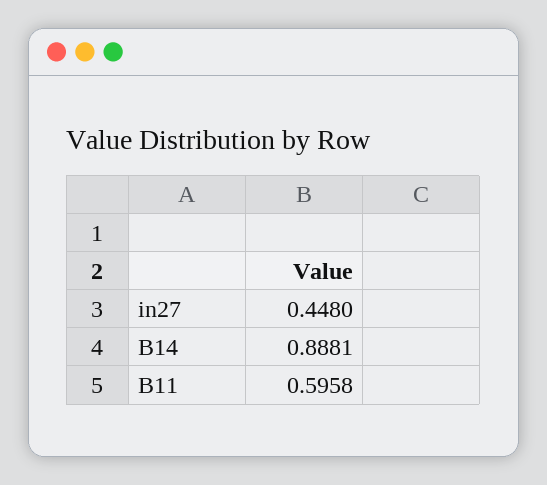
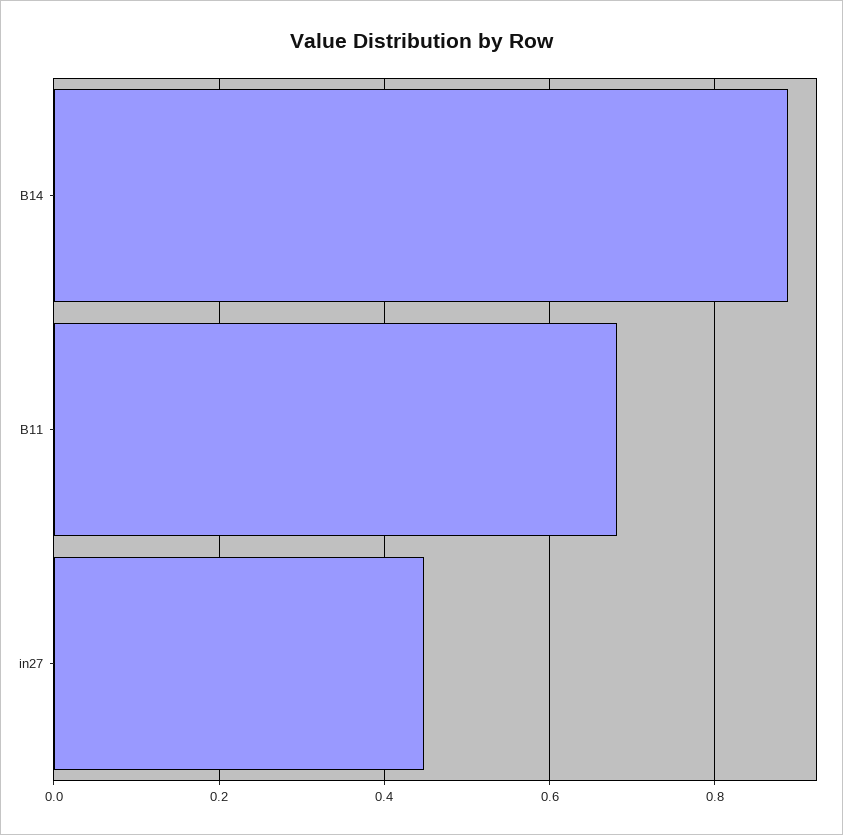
  {
    "in27": 0.448,
    "B14": 0.8881,
-   "B11": 0.5958
+   "B11": 0.68
  }

